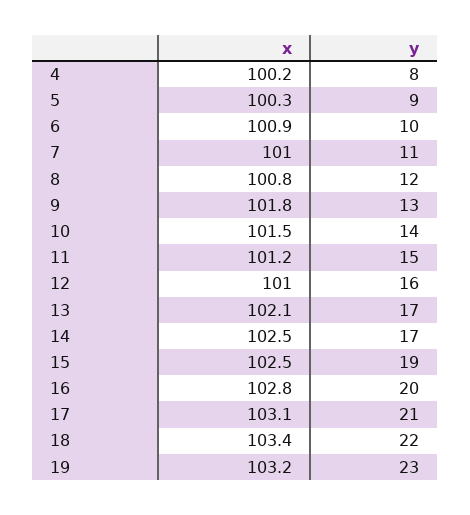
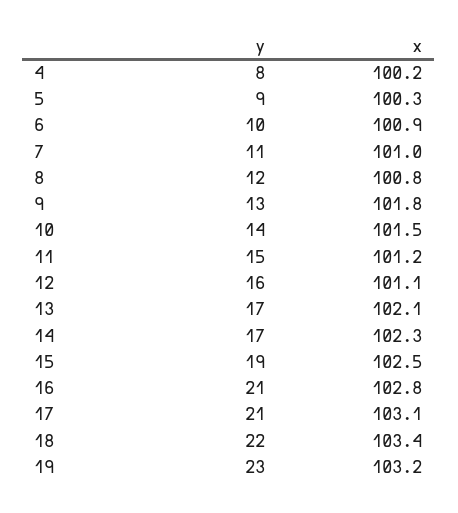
  {
    "x": {
      "4": 100.2,
      "5": 100.3,
      "6": 100.9,
      "7": 101,
      "8": 100.8,
      "9": 101.8,
      "10": 101.5,
      "11": 101.2,
-     "12": 101,
+     "12": 101.1,
      "13": 102.1,
-     "14": 102.5,
+     "14": 102.3,
      "15": 102.5,
      "16": 102.8,
      "17": 103.1,
      "18": 103.4,
      "19": 103.2
    },
    "y": {
      "4": 8,
      "5": 9,
      "6": 10,
      "7": 11,
      "8": 12,
      "9": 13,
      "10": 14,
      "11": 15,
      "12": 16,
      "13": 17,
      "14": 17,
      "15": 19,
-     "16": 20,
+     "16": 21,
      "17": 21,
      "18": 22,
      "19": 23
    }
  }

